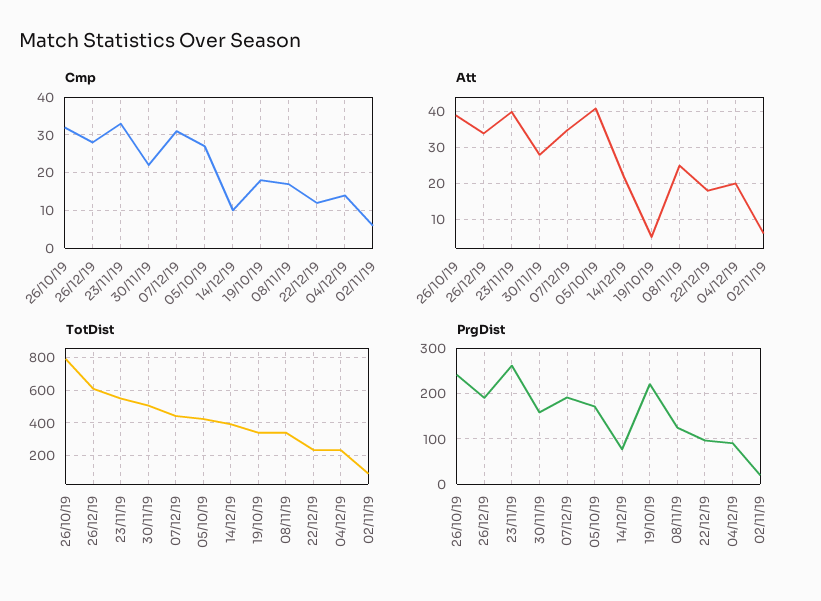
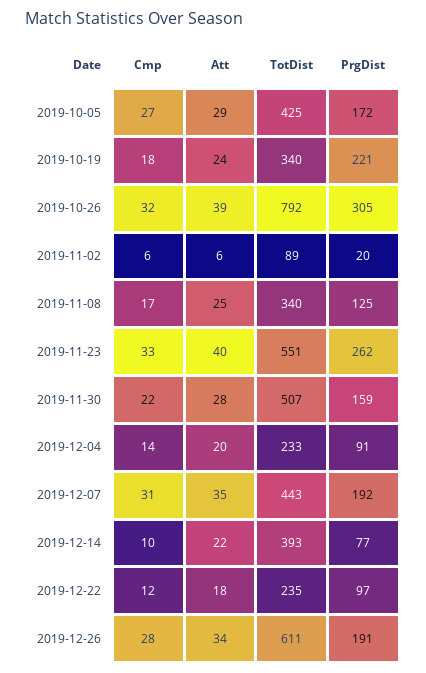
  {
    "Cmp": {
      "26/10/19": 32,
      "26/12/19": 28,
      "23/11/19": 33,
      "30/11/19": 22,
      "07/12/19": 31,
      "05/10/19": 27,
      "14/12/19": 10,
      "19/10/19": 18,
      "08/11/19": 17,
      "22/12/19": 12,
      "04/12/19": 14,
      "02/11/19": 6
    },
    "Att": {
      "26/10/19": 39,
      "26/12/19": 34,
      "23/11/19": 40,
      "30/11/19": 28,
      "07/12/19": 35,
-     "05/10/19": 40,
+     "05/10/19": 29,
      "14/12/19": 22,
-     "19/10/19": 5,
+     "19/10/19": 24,
      "08/11/19": 25,
      "22/12/19": 18,
      "04/12/19": 20,
      "02/11/19": 6
    },
    "TotDist": {
      "26/10/19": 792,
      "26/12/19": 611,
      "23/11/19": 551,
      "30/11/19": 507,
      "07/12/19": 443,
      "05/10/19": 425,
      "14/12/19": 393,
      "19/10/19": 340,
      "08/11/19": 340,
      "22/12/19": 235,
      "04/12/19": 233,
      "02/11/19": 89
    },
    "PrgDist": {
-     "26/10/19": 240,
+     "26/10/19": 305,
      "26/12/19": 191,
      "23/11/19": 262,
      "30/11/19": 159,
      "07/12/19": 192,
      "05/10/19": 172,
      "14/12/19": 77,
      "19/10/19": 221,
      "08/11/19": 125,
      "22/12/19": 97,
      "04/12/19": 91,
      "02/11/19": 20
    }
  }

